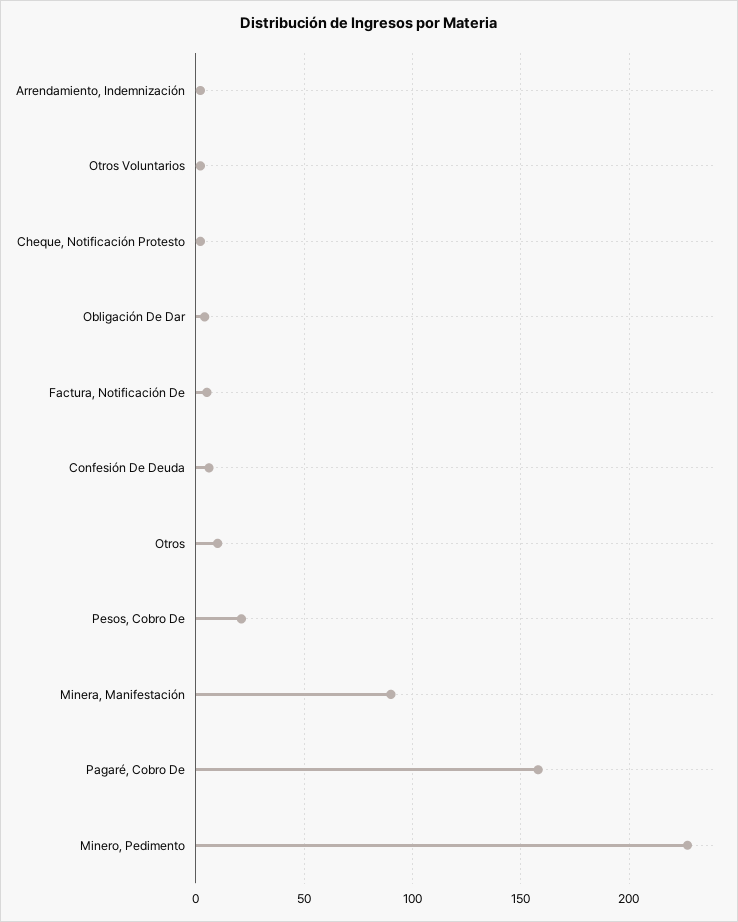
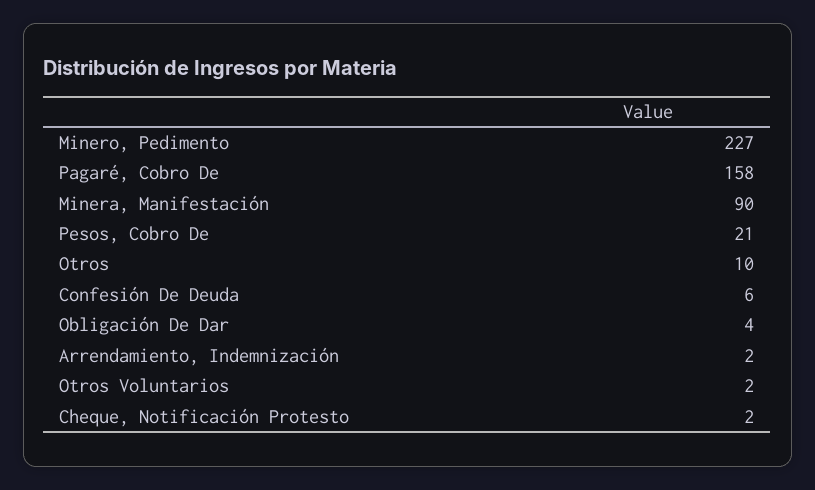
  {
    "Arrendamiento, Indemnización": 2,
    "Otros Voluntarios": 2,
    "Cheque, Notificación Protesto": 2,
    "Obligación De Dar": 4,
-   "Factura, Notificación De": 5,
    "Confesión De Deuda": 6,
    "Otros": 10,
    "Pesos, Cobro De": 21,
    "Minera, Manifestación": 90,
    "Pagaré, Cobro De": 158,
    "Minero, Pedimento": 227
  }

